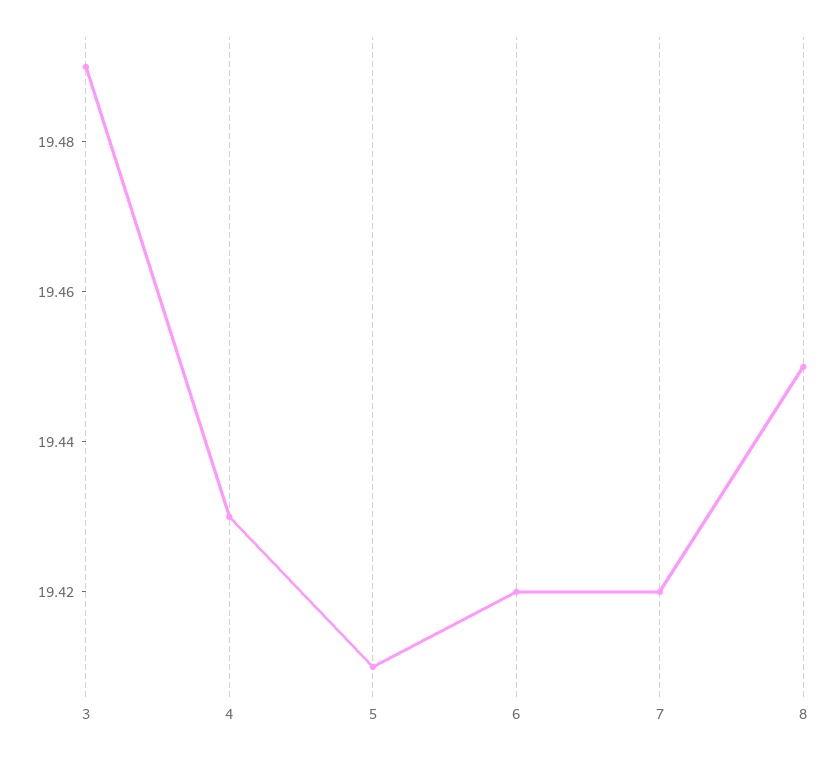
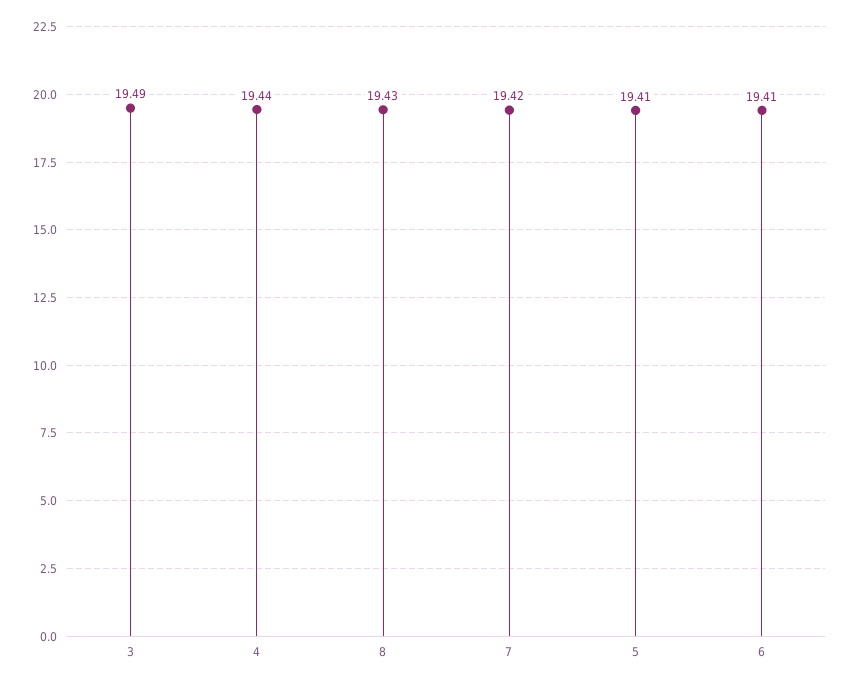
  {
    "3": 19.49,
-   "4": 19.43,
+   "4": 19.44,
    "5": 19.41,
-   "6": 19.42,
+   "6": 19.41,
    "7": 19.42,
-   "8": 19.45
+   "8": 19.43
  }

